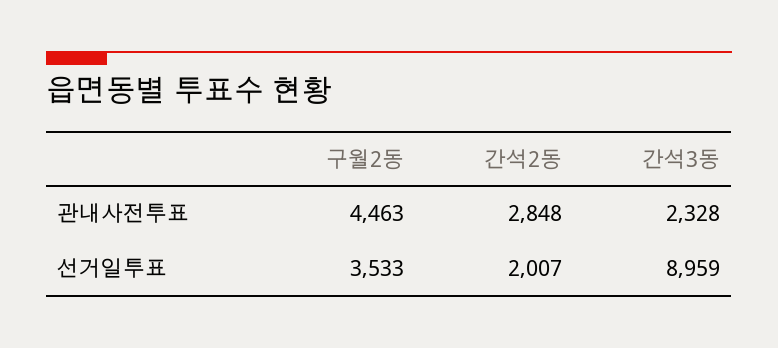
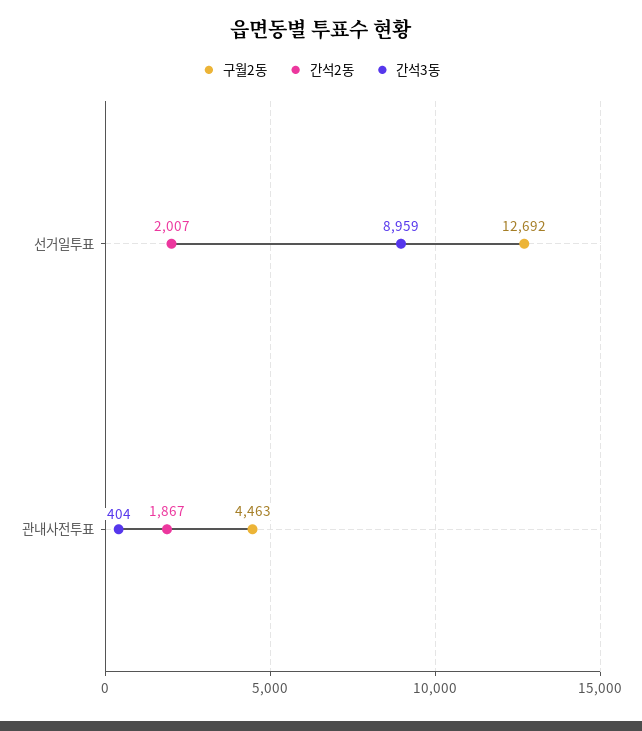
  {
    "구월2동": {
      "관내사전투표": 4463,
-     "선거일투표": 3533
+     "선거일투표": 12692
    },
    "간석2동": {
-     "관내사전투표": 2848,
+     "관내사전투표": 1867,
      "선거일투표": 2007
    },
    "간석3동": {
-     "관내사전투표": 2328,
+     "관내사전투표": 404,
      "선거일투표": 8959
    }
  }

